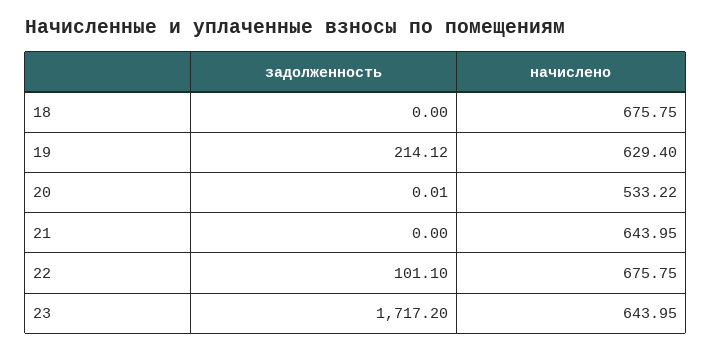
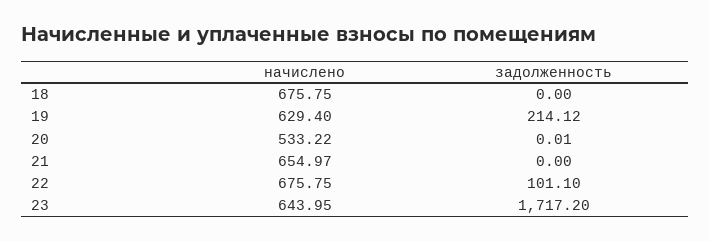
  {
    "задолженность": {
      "18": 0,
      "19": 214.12,
      "20": 0.01,
      "21": 0,
      "22": 101.1,
      "23": 1717.2
    },
    "начислено": {
      "18": 675.75,
      "19": 629.4,
      "20": 533.22,
-     "21": 643.95,
+     "21": 654.97,
      "22": 675.75,
      "23": 643.95
    }
  }

